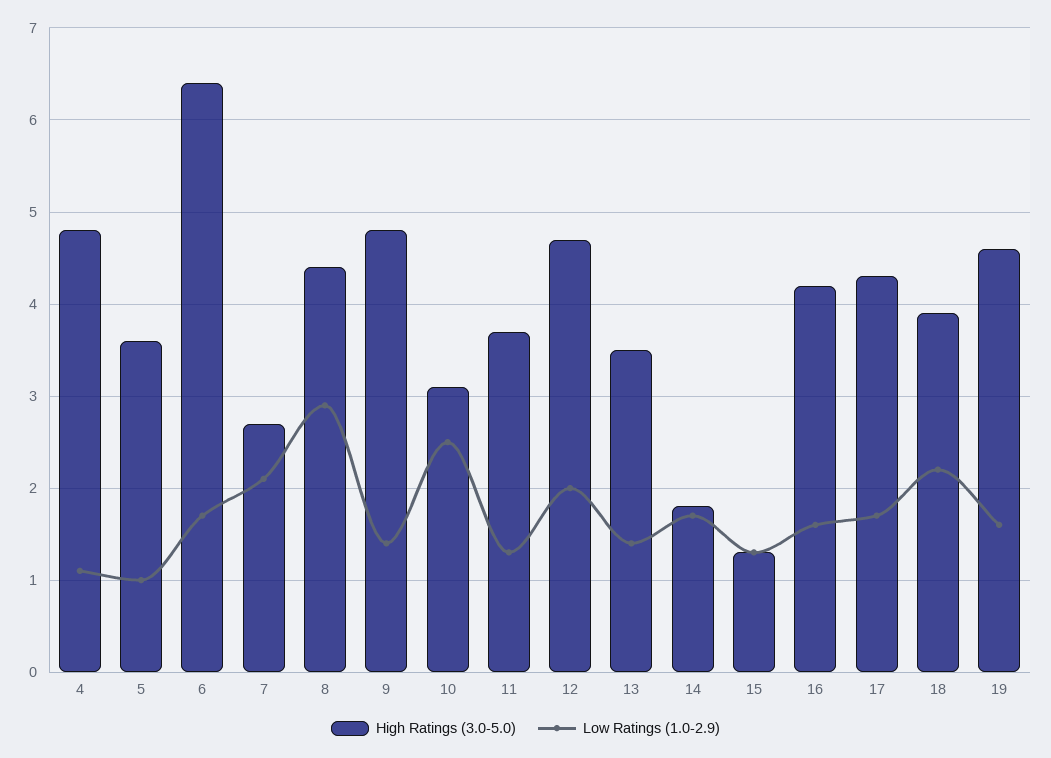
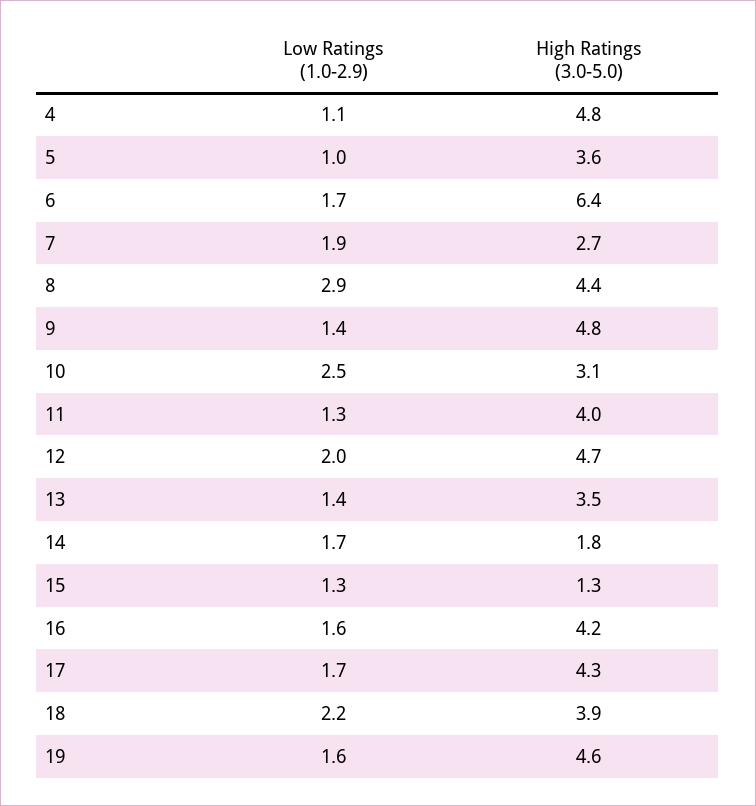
  {
    "High Ratings (3.0-5.0)": {
      "4": 4.8,
      "5": 3.6,
      "6": 6.4,
      "7": 2.7,
      "8": 4.4,
      "9": 4.8,
      "10": 3.1,
-     "11": 3.7,
+     "11": 4,
      "12": 4.7,
      "13": 3.5,
      "14": 1.8,
      "15": 1.3,
      "16": 4.2,
      "17": 4.3,
      "18": 3.9,
      "19": 4.6
    },
    "Low Ratings (1.0-2.9)": {
      "4": 1.1,
      "5": 1,
      "6": 1.7,
-     "7": 2.1,
+     "7": 1.9,
      "8": 2.9,
      "9": 1.4,
      "10": 2.5,
      "11": 1.3,
      "12": 2,
      "13": 1.4,
      "14": 1.7,
      "15": 1.3,
      "16": 1.6,
      "17": 1.7,
      "18": 2.2,
      "19": 1.6
    }
  }

